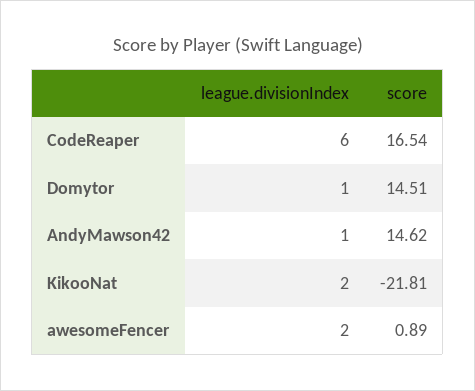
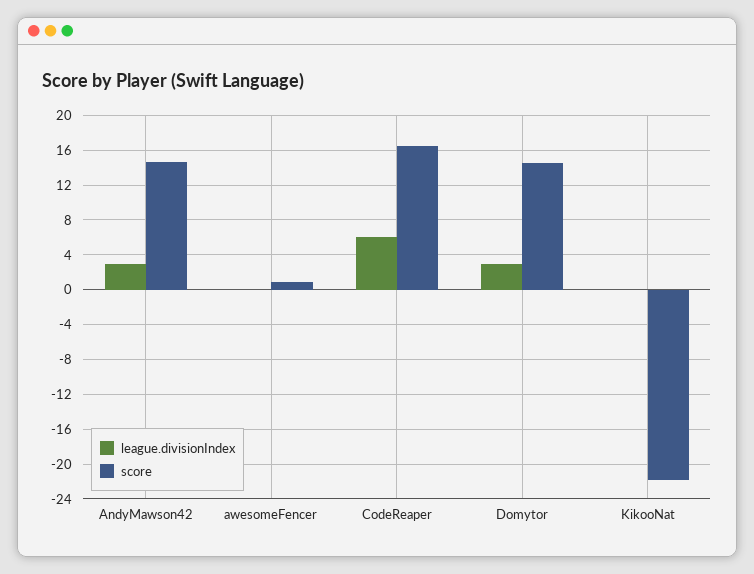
  {
    "league.divisionIndex": {
      "CodeReaper": 6,
-     "Domytor": 1,
+     "Domytor": 3,
-     "AndyMawson42": 1,
+     "AndyMawson42": 3,
-     "KikooNat": 2,
+     "KikooNat": 0,
-     "awesomeFencer": 2
+     "awesomeFencer": 0
    },
    "score": {
      "CodeReaper": 16.54,
      "Domytor": 14.51,
      "AndyMawson42": 14.62,
      "KikooNat": -21.81,
      "awesomeFencer": 0.89
    }
  }

